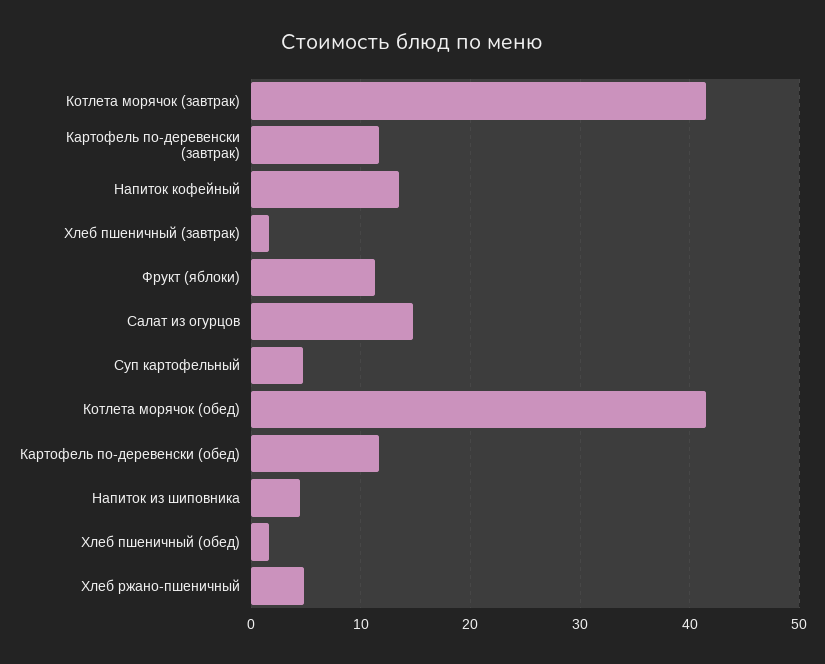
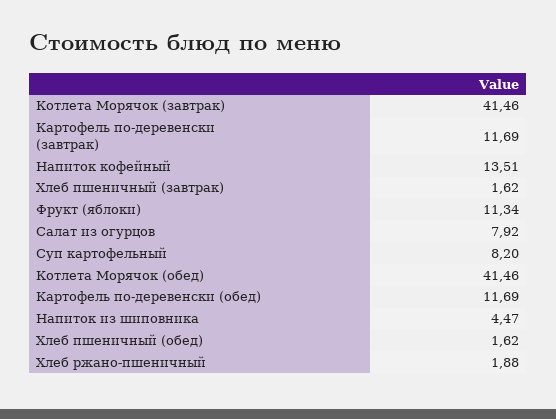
  {
    "Котлета морячок (завтрак)": 41.46,
    "Картофель по-деревенски (завтрак)": 11.69,
    "Напиток кофейный": 13.51,
    "Хлеб пшеничный (завтрак)": 1.62,
    "Фрукт (яблоки)": 11.34,
-   "Салат из огурцов": 15,
+   "Салат из огурцов": 7.92,
-   "Суп картофельный": 5,
+   "Суп картофельный": 8.2,
    "Котлета морячок (обед)": 41.46,
    "Картофель по-деревенски (обед)": 11.69,
    "Напиток из шиповника": 4.47,
    "Хлеб пшеничный (обед)": 1.62,
-   "Хлеб ржано-пшеничный": 5
+   "Хлеб ржано-пшеничный": 1.88
  }

